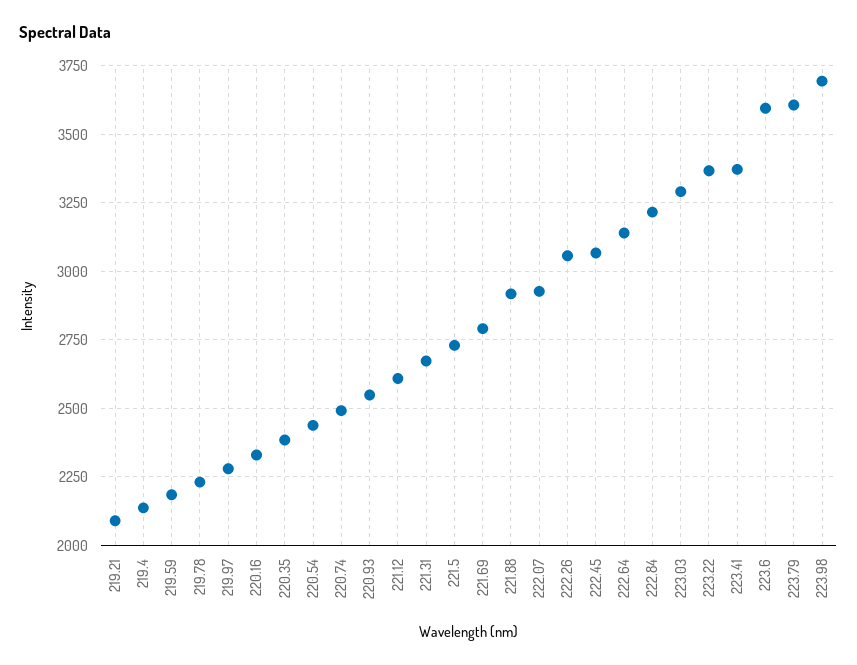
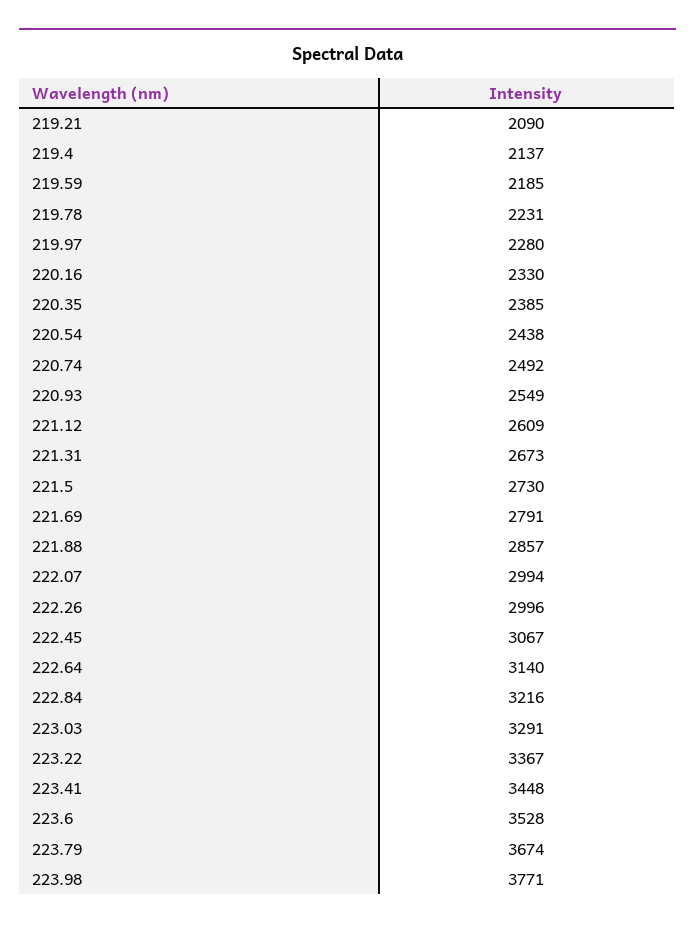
  {
    "219.21": 2090,
    "219.4": 2137,
    "219.59": 2185,
    "219.78": 2231,
    "219.97": 2280,
    "220.16": 2330,
    "220.35": 2385,
    "220.54": 2438,
    "220.74": 2492,
    "220.93": 2549,
    "221.12": 2609,
    "221.31": 2673,
    "221.5": 2730,
    "221.69": 2791,
-   "221.88": 2925,
+   "221.88": 2857,
-   "222.07": 2925,
+   "222.07": 2994,
-   "222.26": 3050,
+   "222.26": 2996,
    "222.45": 3067,
    "222.64": 3140,
    "222.84": 3216,
    "223.03": 3291,
    "223.22": 3367,
-   "223.41": 3375,
+   "223.41": 3448,
-   "223.6": 3600,
+   "223.6": 3528,
-   "223.79": 3600,
+   "223.79": 3674,
-   "223.98": 3700
+   "223.98": 3771
  }

